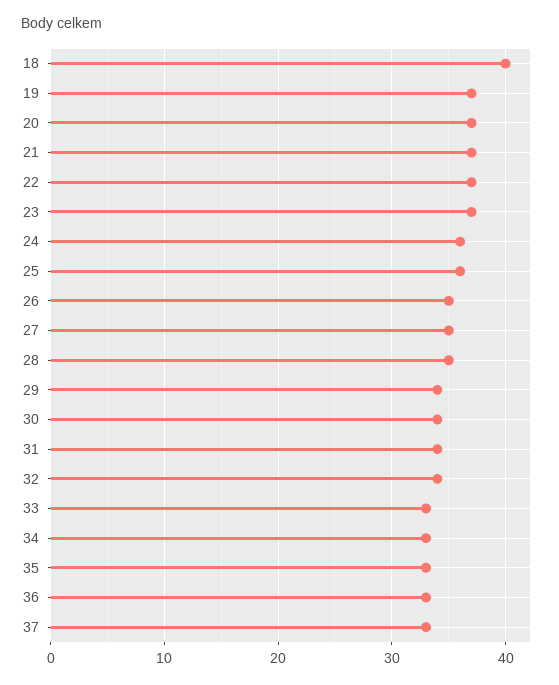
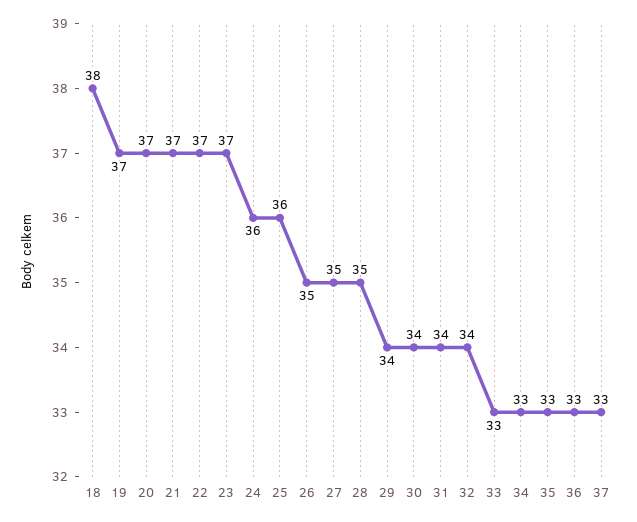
  {
-   "18": 40,
+   "18": 38,
    "19": 37,
    "20": 37,
    "21": 37,
    "22": 37,
    "23": 37,
    "24": 36,
    "25": 36,
    "26": 35,
    "27": 35,
    "28": 35,
    "29": 34,
    "30": 34,
    "31": 34,
    "32": 34,
    "33": 33,
    "34": 33,
    "35": 33,
    "36": 33,
    "37": 33
  }

